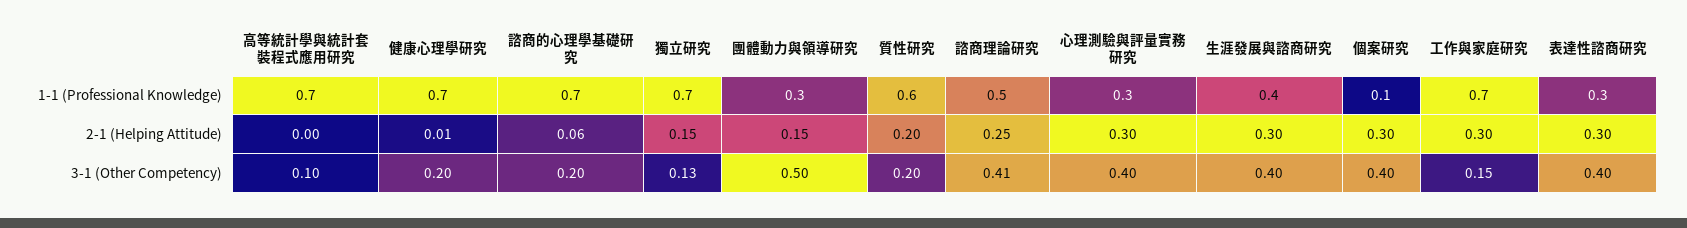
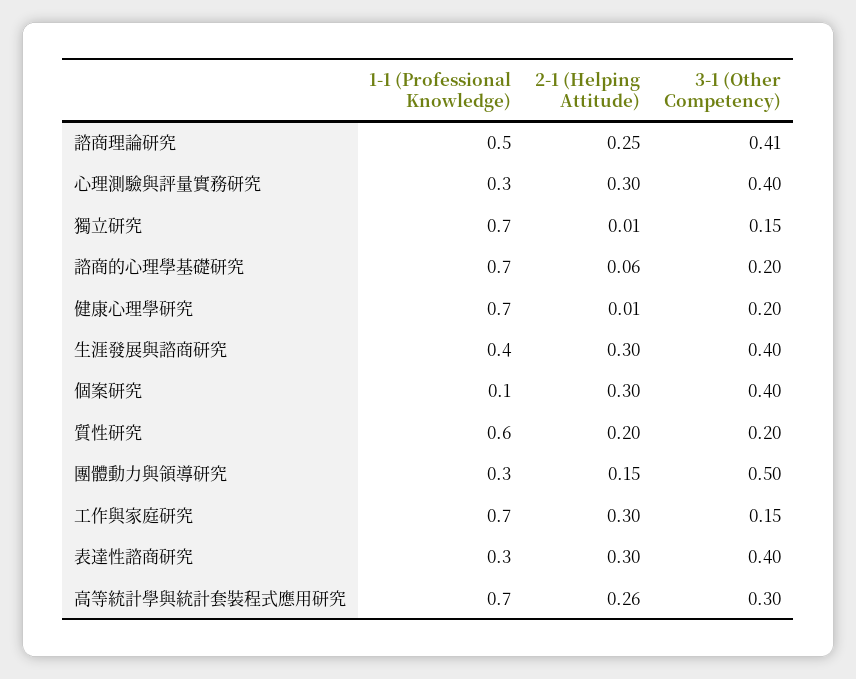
  {
    "高等統計學與統計套裝程式應用研究": {
      "1-1 (Professional Knowledge)": 0.7,
-     "2-1 (Helping Attitude)": 0,
+     "2-1 (Helping Attitude)": 0.26,
-     "3-1 (Other Competency)": 0.1
+     "3-1 (Other Competency)": 0.3
    },
    "健康心理學研究": {
      "1-1 (Professional Knowledge)": 0.7,
      "2-1 (Helping Attitude)": 0.01,
      "3-1 (Other Competency)": 0.2
    },
    "諮商的心理學基礎研究": {
      "1-1 (Professional Knowledge)": 0.7,
      "2-1 (Helping Attitude)": 0.06,
      "3-1 (Other Competency)": 0.2
    },
    "獨立研究": {
      "1-1 (Professional Knowledge)": 0.7,
-     "2-1 (Helping Attitude)": 0.15,
+     "2-1 (Helping Attitude)": 0.01,
-     "3-1 (Other Competency)": 0.13
+     "3-1 (Other Competency)": 0.15
    },
    "團體動力與領導研究": {
      "1-1 (Professional Knowledge)": 0.3,
      "2-1 (Helping Attitude)": 0.15,
      "3-1 (Other Competency)": 0.5
    },
    "質性研究": {
      "1-1 (Professional Knowledge)": 0.6,
      "2-1 (Helping Attitude)": 0.2,
      "3-1 (Other Competency)": 0.2
    },
    "諮商理論研究": {
      "1-1 (Professional Knowledge)": 0.5,
      "2-1 (Helping Attitude)": 0.25,
      "3-1 (Other Competency)": 0.41
    },
    "心理測驗與評量實務研究": {
      "1-1 (Professional Knowledge)": 0.3,
      "2-1 (Helping Attitude)": 0.3,
      "3-1 (Other Competency)": 0.4
    },
    "生涯發展與諮商研究": {
      "1-1 (Professional Knowledge)": 0.4,
      "2-1 (Helping Attitude)": 0.3,
      "3-1 (Other Competency)": 0.4
    },
    "個案研究": {
      "1-1 (Professional Knowledge)": 0.1,
      "2-1 (Helping Attitude)": 0.3,
      "3-1 (Other Competency)": 0.4
    },
    "工作與家庭研究": {
      "1-1 (Professional Knowledge)": 0.7,
      "2-1 (Helping Attitude)": 0.3,
      "3-1 (Other Competency)": 0.15
    },
    "表達性諮商研究": {
      "1-1 (Professional Knowledge)": 0.3,
      "2-1 (Helping Attitude)": 0.3,
      "3-1 (Other Competency)": 0.4
    }
  }

